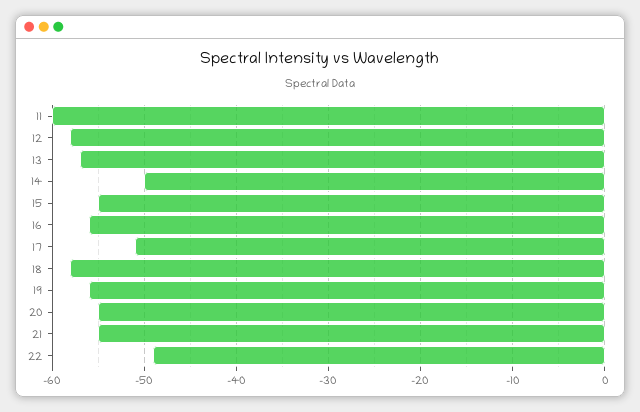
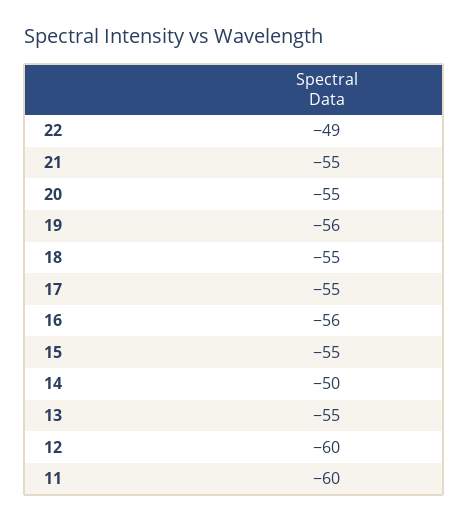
  {
    "11": -60,
-   "12": -58,
+   "12": -60,
-   "13": -57,
+   "13": -55,
    "14": -50,
    "15": -55,
    "16": -56,
-   "17": -51,
+   "17": -55,
-   "18": -58,
+   "18": -55,
    "19": -56,
    "20": -55,
    "21": -55,
    "22": -49
  }

